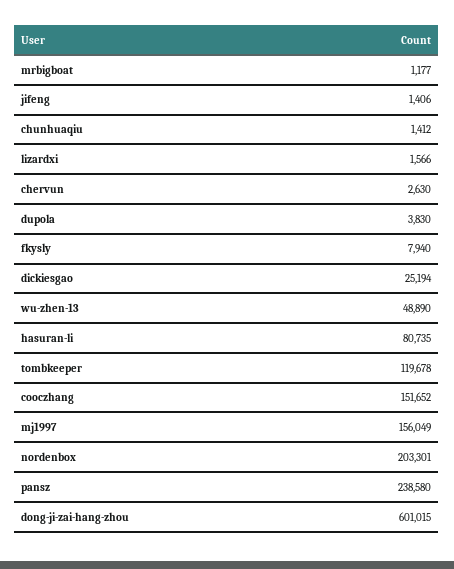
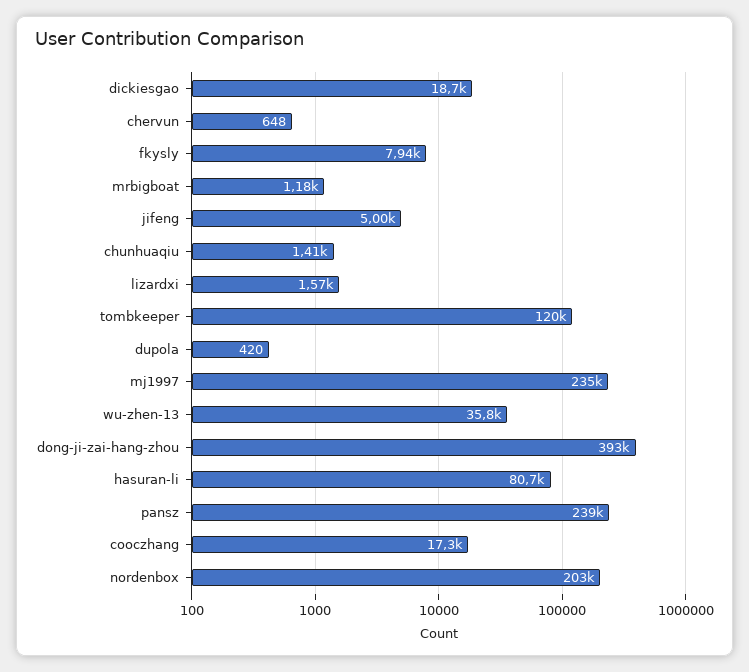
  {
    "mrbigboat": 1177,
-   "jifeng": 1406,
+   "jifeng": 5000,
    "chunhuaqiu": 1412,
    "lizardxi": 1566,
-   "chervun": 2630,
+   "chervun": 648,
-   "dupola": 3830,
+   "dupola": 420,
    "fkysly": 7940,
-   "dickiesgao": 25194,
+   "dickiesgao": 18700,
-   "wu-zhen-13": 48890,
+   "wu-zhen-13": 35800,
    "hasuran-li": 80735,
    "tombkeeper": 119678,
-   "cooczhang": 151652,
+   "cooczhang": 17300,
-   "mj1997": 156049,
+   "mj1997": 235000,
    "nordenbox": 203301,
    "pansz": 238580,
-   "dong-ji-zai-hang-zhou": 601015
+   "dong-ji-zai-hang-zhou": 393000
  }

